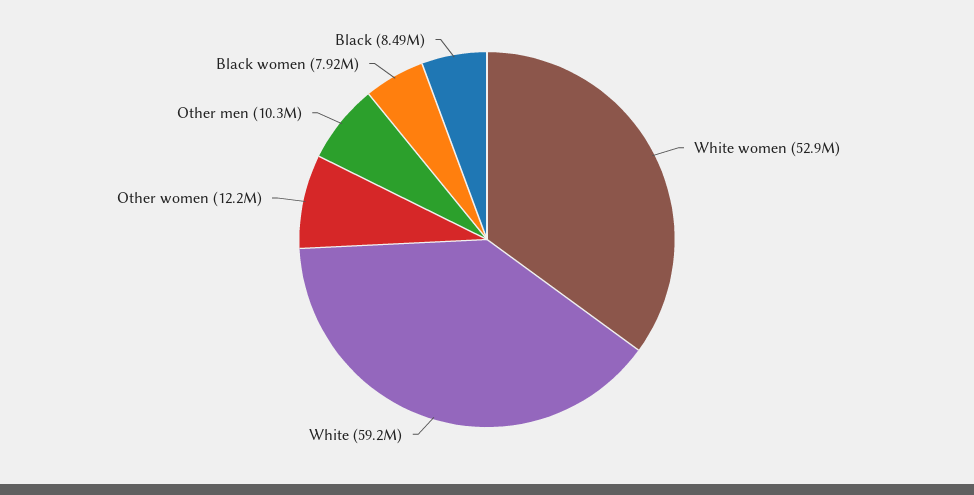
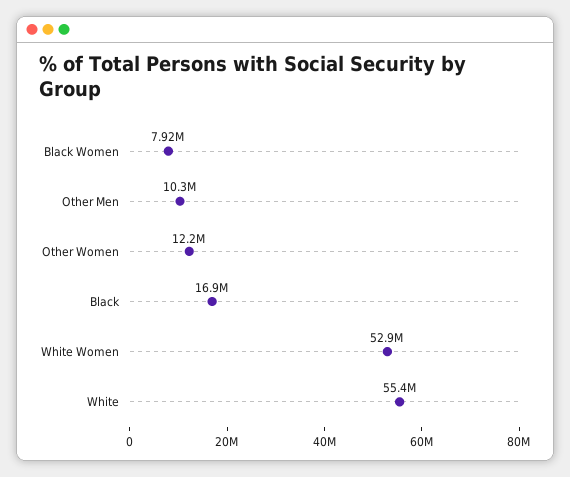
  {
    "White women": 52900000,
-   "White": 59200000,
+   "White": 55400000,
    "Other women": 12200000,
    "Other men": 10300000,
    "Black women": 7920000,
-   "Black": 8490000
+   "Black": 16900000
  }

